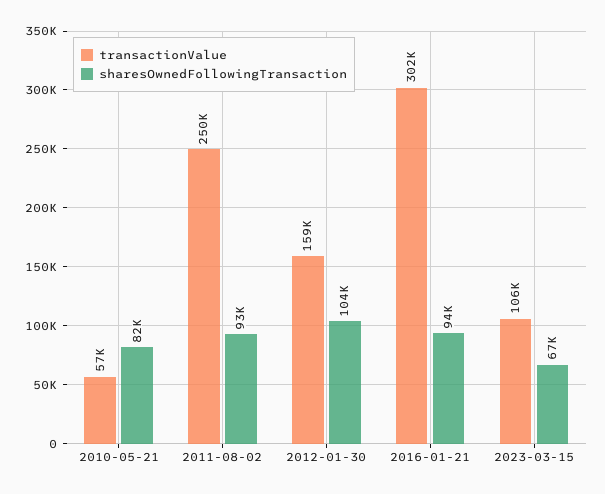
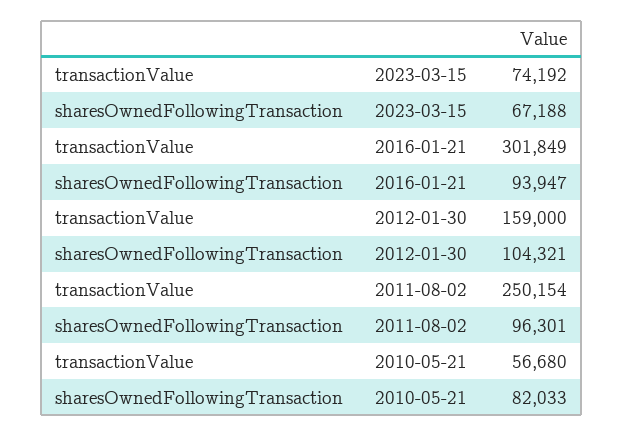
  {
    "transactionValue": {
      "2010-05-21": 56680,
      "2011-08-02": 250154,
      "2012-01-30": 159000,
      "2016-01-21": 301849,
-     "2023-03-15": 106000
+     "2023-03-15": 74192
    },
    "sharesOwnedFollowingTransaction": {
      "2010-05-21": 82033,
-     "2011-08-02": 93000,
+     "2011-08-02": 96301,
      "2012-01-30": 104321,
      "2016-01-21": 93947,
      "2023-03-15": 67188
    }
  }

